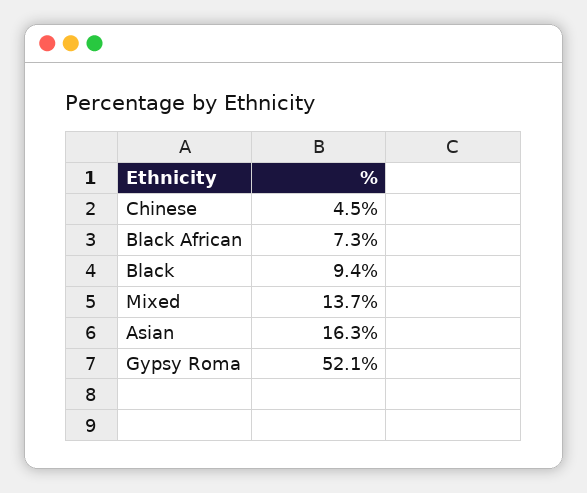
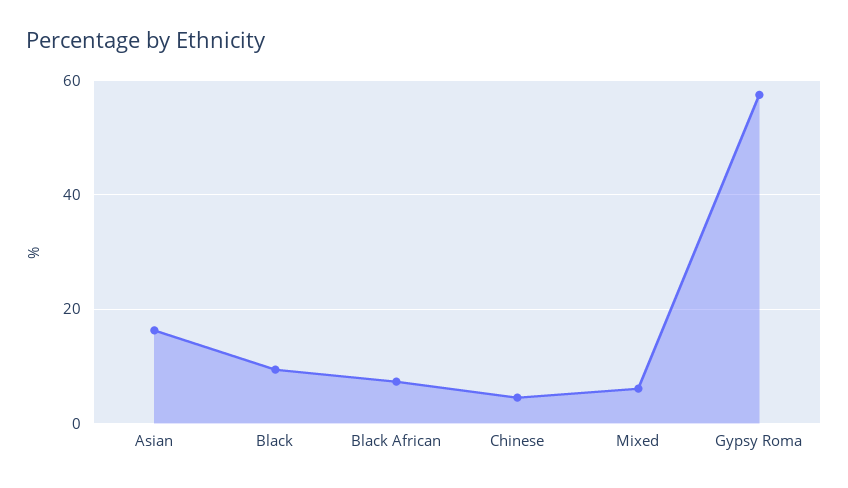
  {
    "Chinese": 4.5,
    "Black African": 7.3,
    "Black": 9.4,
-   "Mixed": 13.7,
+   "Mixed": 6,
    "Asian": 16.3,
-   "Gypsy Roma": 52.1
+   "Gypsy Roma": 58
  }

